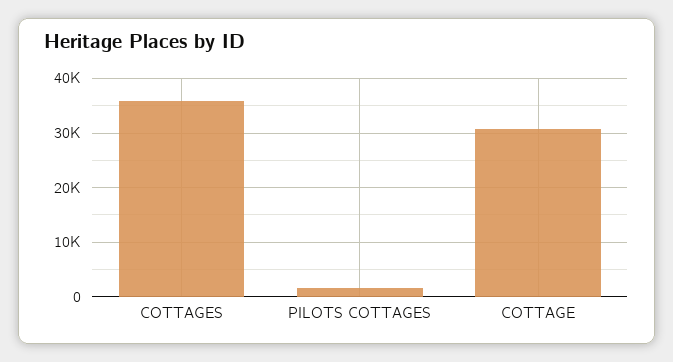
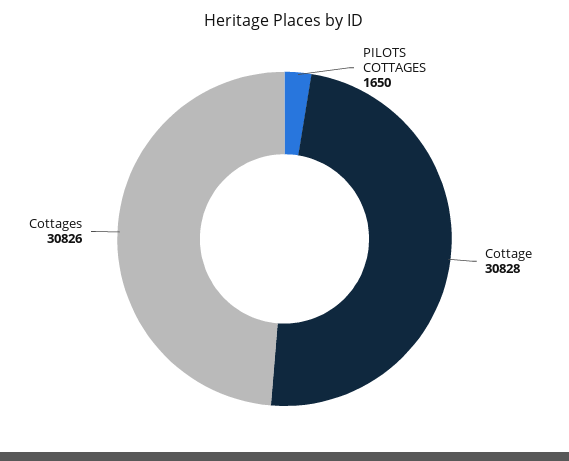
  {
-   "COTTAGES": 36000,
+   "COTTAGES": 30826,
    "PILOTS COTTAGES": 1650,
    "COTTAGE": 30828
  }

